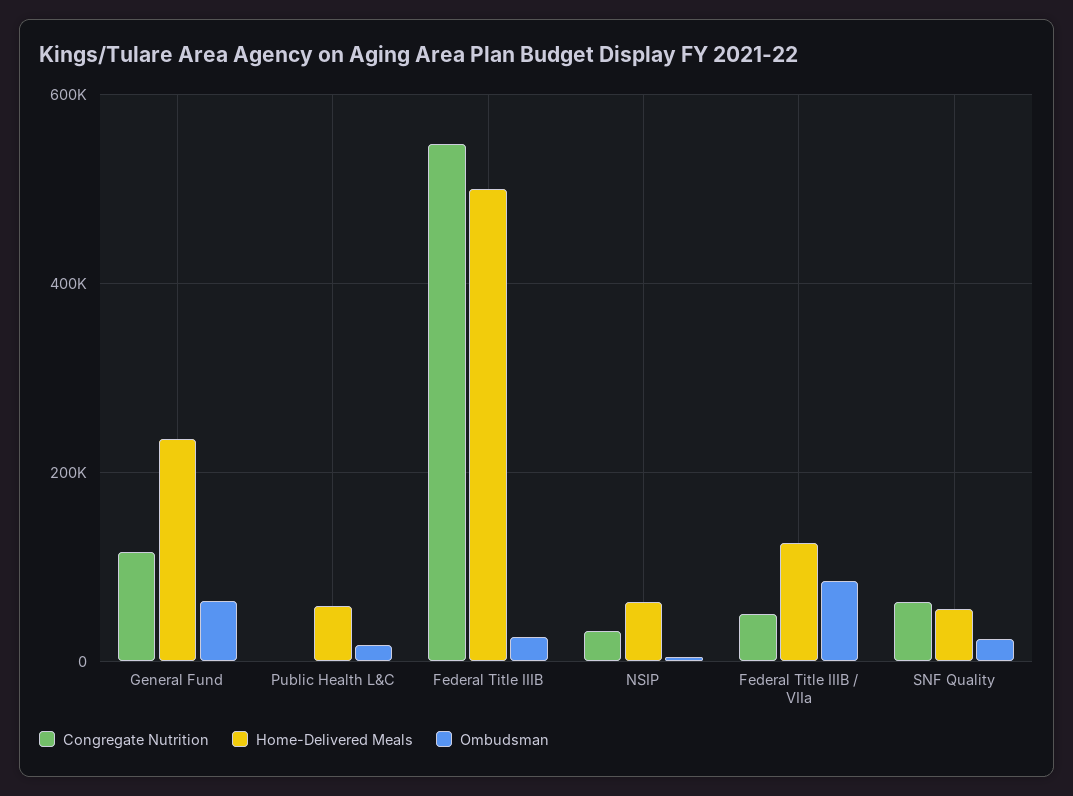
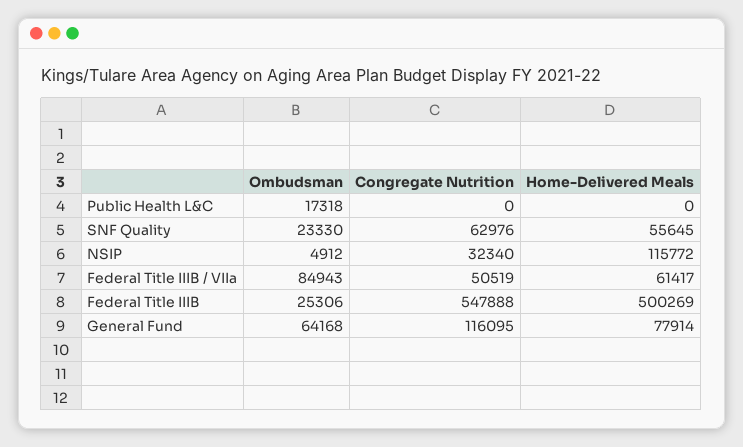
  {
    "Congregate Nutrition": {
      "General Fund": 116095,
      "Public Health L&C": 0,
      "Federal Title IIIB": 547888,
      "NSIP": 32340,
      "Federal Title IIIB / VIIa": 50519,
      "SNF Quality": 62976
    },
    "Home-Delivered Meals": {
-     "General Fund": 240000,
+     "General Fund": 77914,
-     "Public Health L&C": 60000,
+     "Public Health L&C": 0,
      "Federal Title IIIB": 500269,
-     "NSIP": 60000,
+     "NSIP": 115772,
-     "Federal Title IIIB / VIIa": 120000,
+     "Federal Title IIIB / VIIa": 61417,
      "SNF Quality": 55645
    },
    "Ombudsman": {
      "General Fund": 64168,
      "Public Health L&C": 17318,
      "Federal Title IIIB": 25306,
      "NSIP": 4912,
      "Federal Title IIIB / VIIa": 84943,
      "SNF Quality": 23330
    }
  }

